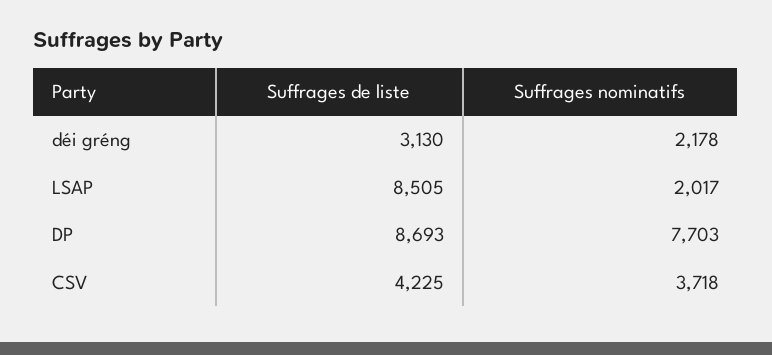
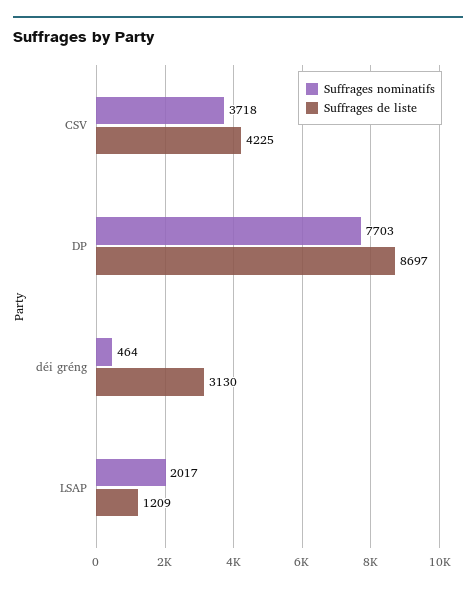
  {
    "Suffrages de liste": {
      "déi gréng": 3130,
-     "LSAP": 8505,
+     "LSAP": 1209,
-     "DP": 8693,
+     "DP": 8697,
      "CSV": 4225
    },
    "Suffrages nominatifs": {
-     "déi gréng": 2178,
+     "déi gréng": 464,
      "LSAP": 2017,
      "DP": 7703,
      "CSV": 3718
    }
  }

